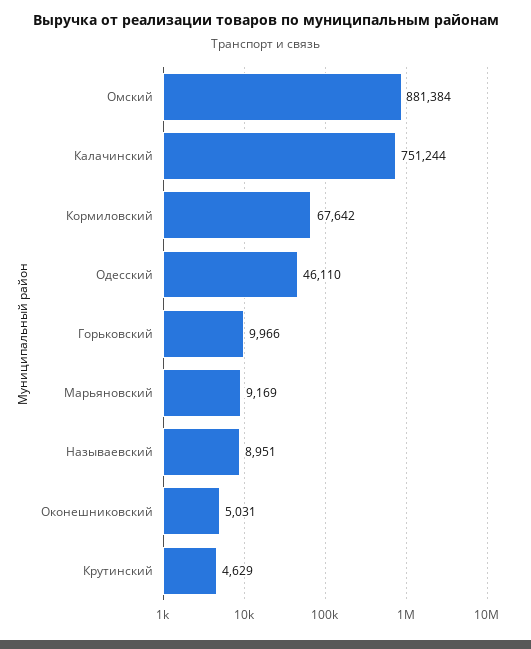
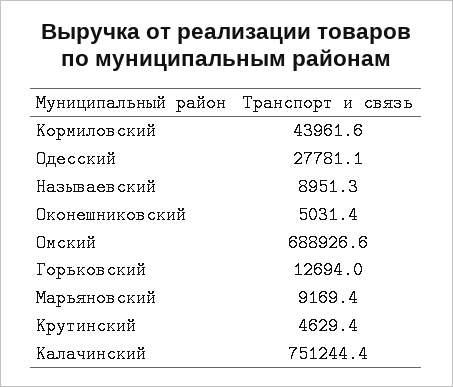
  {
-   "Омский": 881384,
+   "Омский": 688926.6,
    "Калачинский": 751244.4,
-   "Кормиловский": 67642,
+   "Кормиловский": 43961.6,
-   "Одесский": 46110,
+   "Одесский": 27781.1,
-   "Горьковский": 9966,
+   "Горьковский": 12694,
    "Марьяновский": 9169.4,
    "Называевский": 8951.3,
    "Оконешниковский": 5031.4,
    "Крутинский": 4629.4
  }

